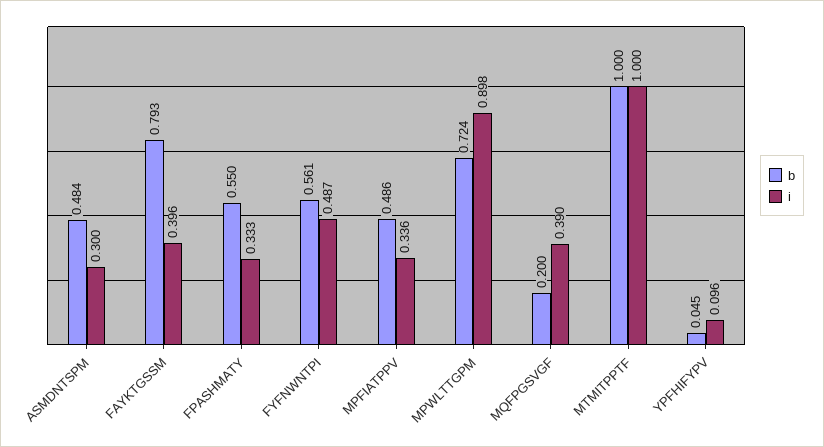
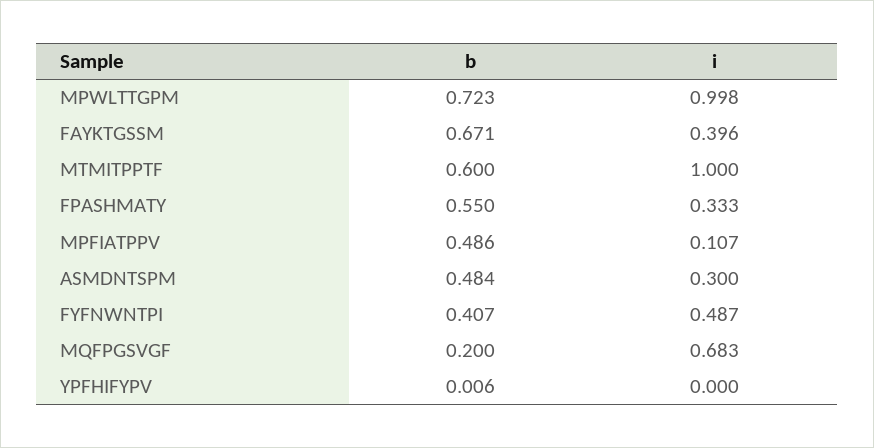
  {
    "b": {
      "ASMDNTSPM": 0.484,
-     "FAYKTGSSM": 0.793,
+     "FAYKTGSSM": 0.671,
      "FPASHMATY": 0.55,
-     "FYFNWNTPI": 0.561,
+     "FYFNWNTPI": 0.407,
      "MPFIATPPV": 0.486,
-     "MPWLTTGPM": 0.724,
+     "MPWLTTGPM": 0.723,
      "MQFPGSVGF": 0.2,
-     "MTMITPPTF": 1,
+     "MTMITPPTF": 0.6,
-     "YPFHIFYPV": 0.045
+     "YPFHIFYPV": 0.006
    },
    "i": {
      "ASMDNTSPM": 0.3,
      "FAYKTGSSM": 0.396,
      "FPASHMATY": 0.333,
      "FYFNWNTPI": 0.487,
-     "MPFIATPPV": 0.336,
+     "MPFIATPPV": 0.107,
-     "MPWLTTGPM": 0.898,
+     "MPWLTTGPM": 0.998,
-     "MQFPGSVGF": 0.39,
+     "MQFPGSVGF": 0.683,
      "MTMITPPTF": 1,
-     "YPFHIFYPV": 0.096
+     "YPFHIFYPV": 0
    }
  }

